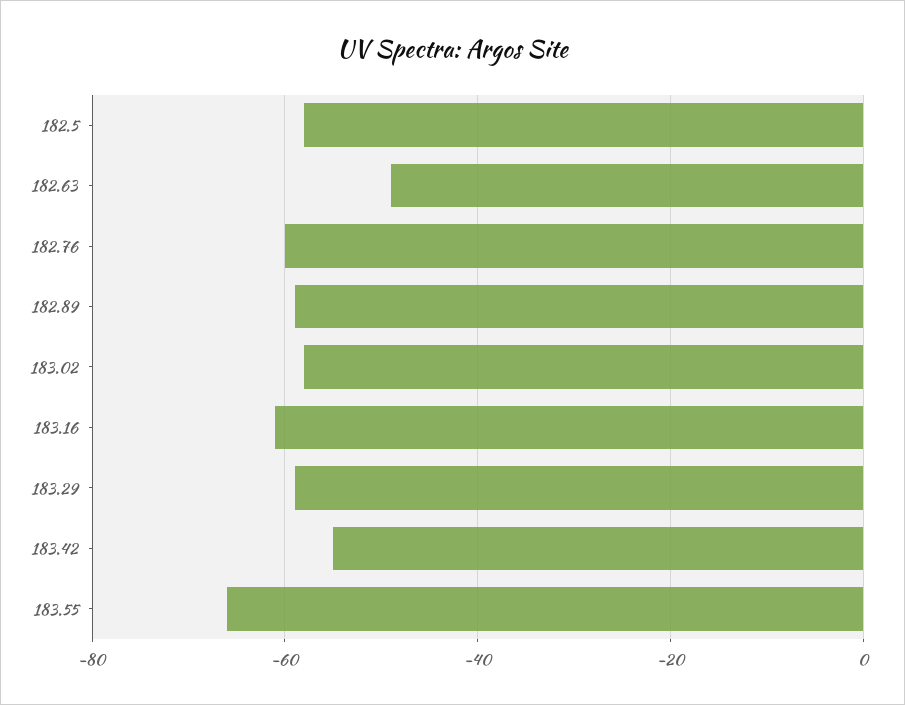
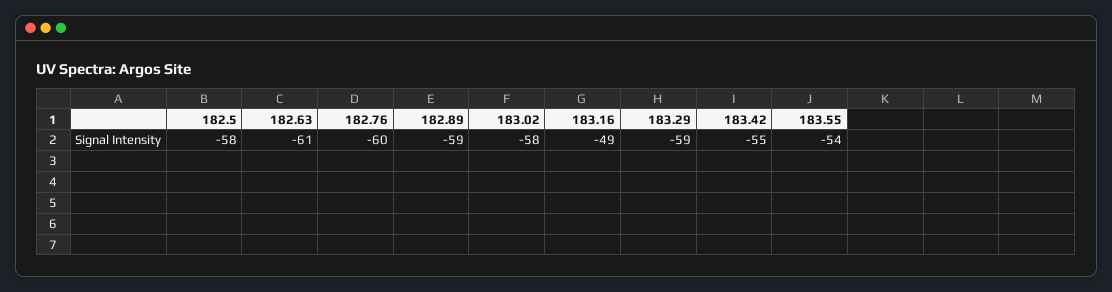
  {
    "182.5": -58,
-   "182.63": -50,
+   "182.63": -61,
    "182.76": -60,
    "182.89": -59,
    "183.02": -58,
-   "183.16": -60,
+   "183.16": -49,
    "183.29": -59,
    "183.42": -55,
-   "183.55": -65
+   "183.55": -54
  }

